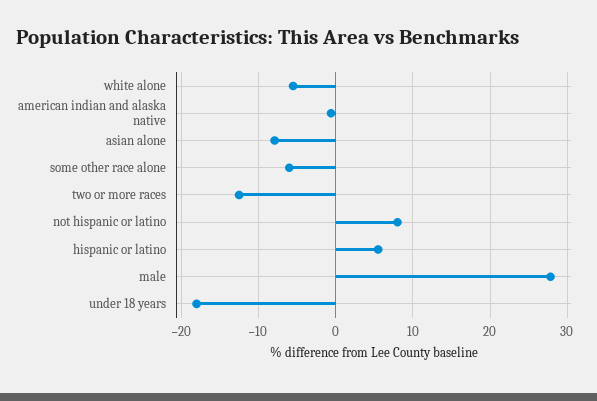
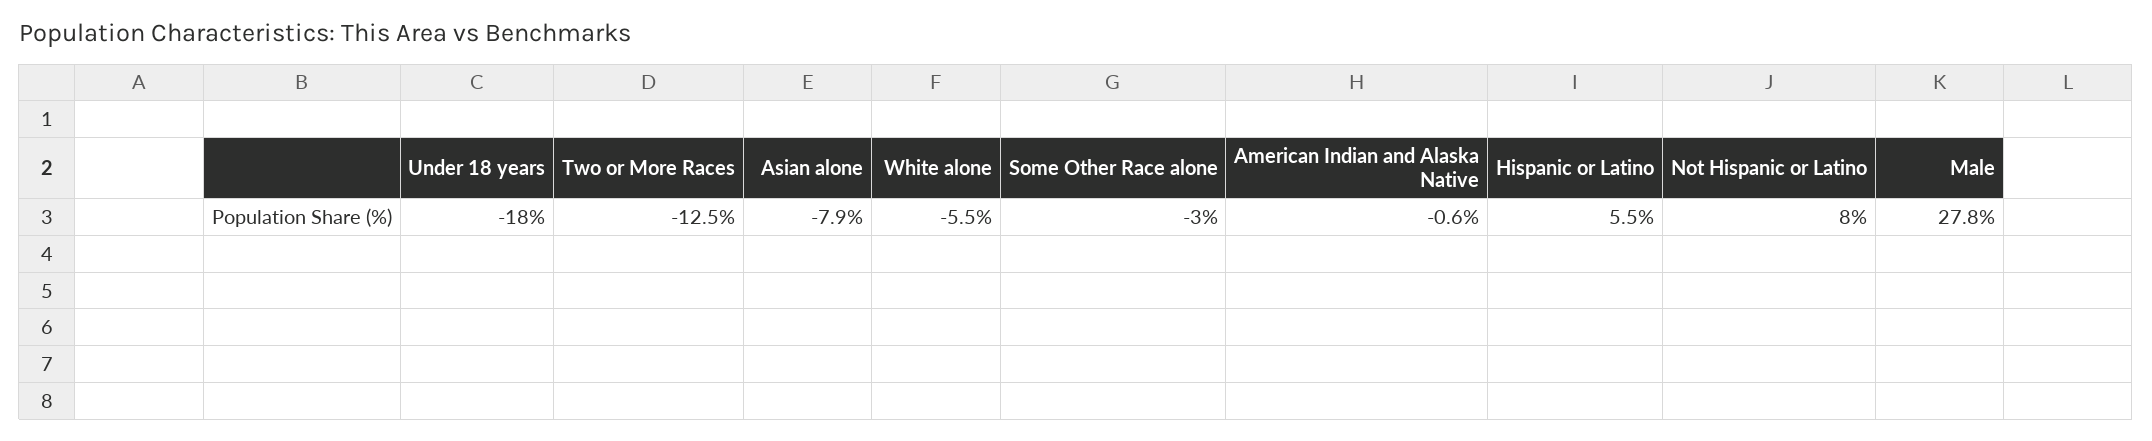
  {
    "white alone": -5.5,
    "american indian and alaska native": -0.6,
    "asian alone": -7.9,
-   "some other race alone": -6,
+   "some other race alone": -3,
    "two or more races": -12.5,
    "not hispanic or latino": 8,
    "hispanic or latino": 5.5,
    "male": 27.8,
    "under 18 years": -18
  }

